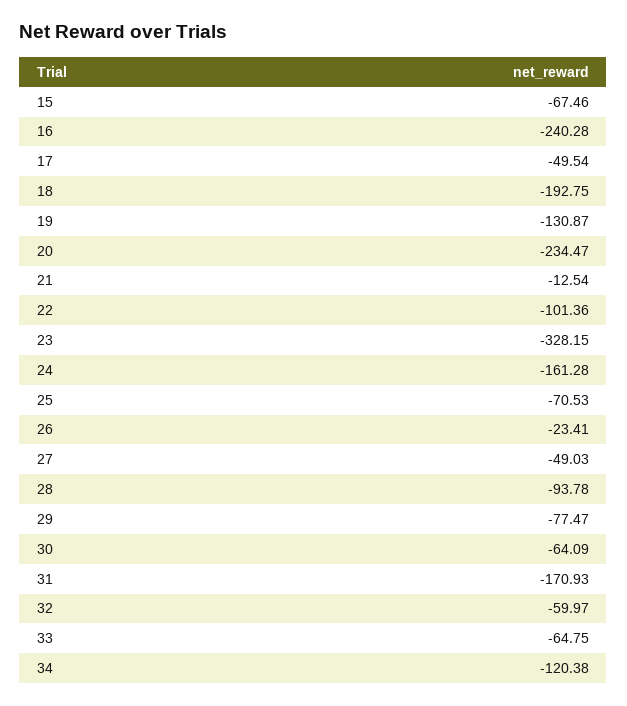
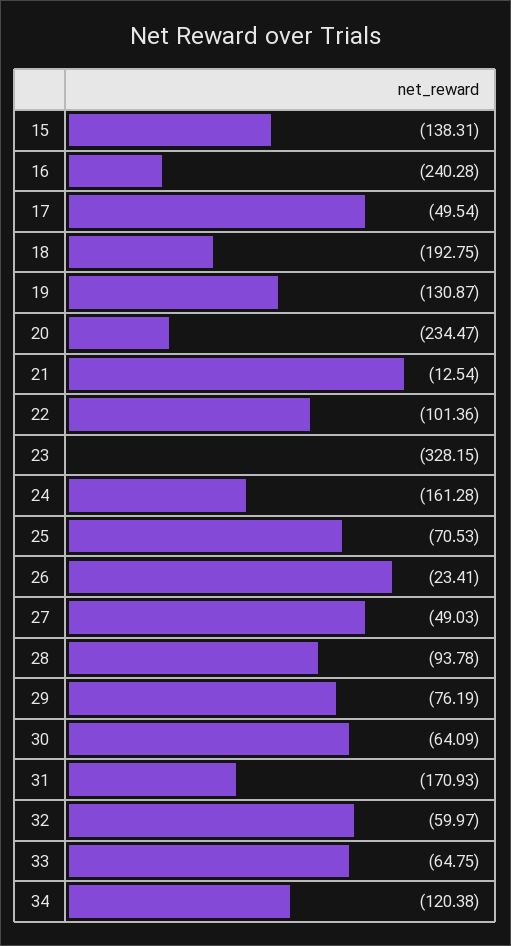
  {
-   "15": -67.46,
+   "15": -138.31,
    "16": -240.28,
    "17": -49.54,
    "18": -192.75,
    "19": -130.87,
    "20": -234.47,
    "21": -12.54,
    "22": -101.36,
    "23": -328.15,
    "24": -161.28,
    "25": -70.53,
    "26": -23.41,
    "27": -49.03,
    "28": -93.78,
-   "29": -77.47,
+   "29": -76.19,
    "30": -64.09,
    "31": -170.93,
    "32": -59.97,
    "33": -64.75,
    "34": -120.38
  }

